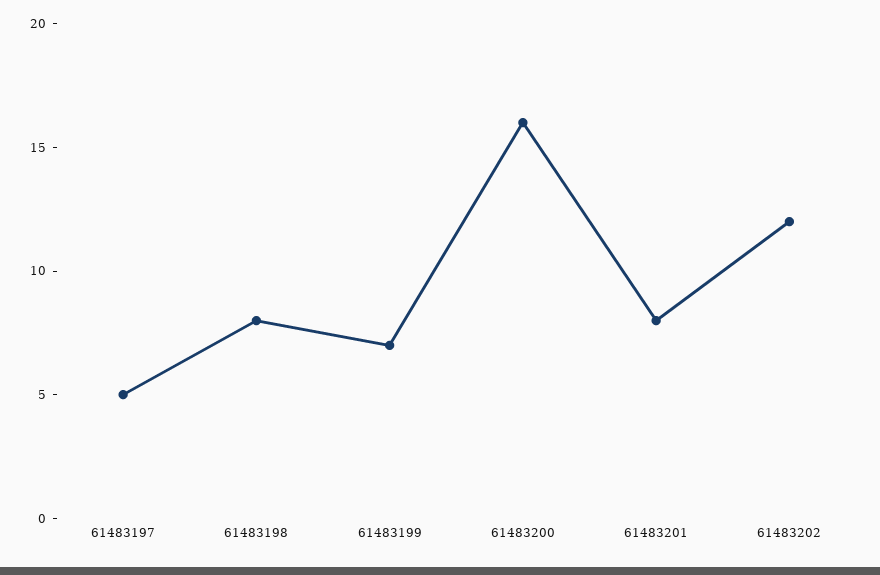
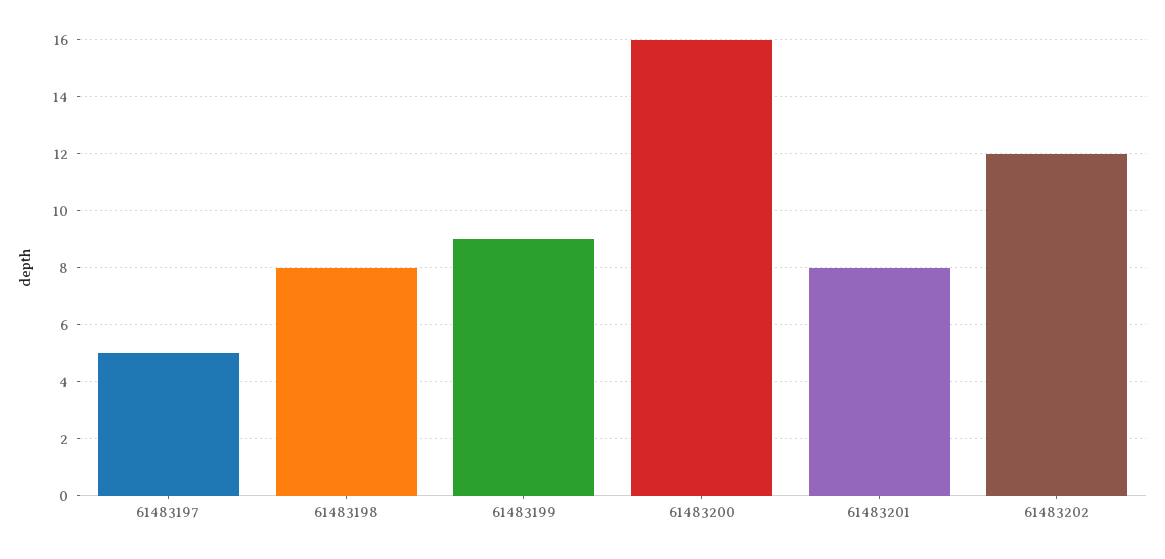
  {
    "61483197": 5,
    "61483198": 8,
-   "61483199": 7,
+   "61483199": 9,
    "61483200": 16,
    "61483201": 8,
    "61483202": 12
  }

